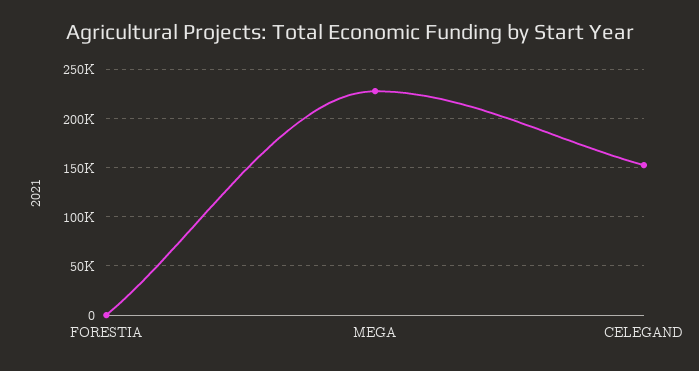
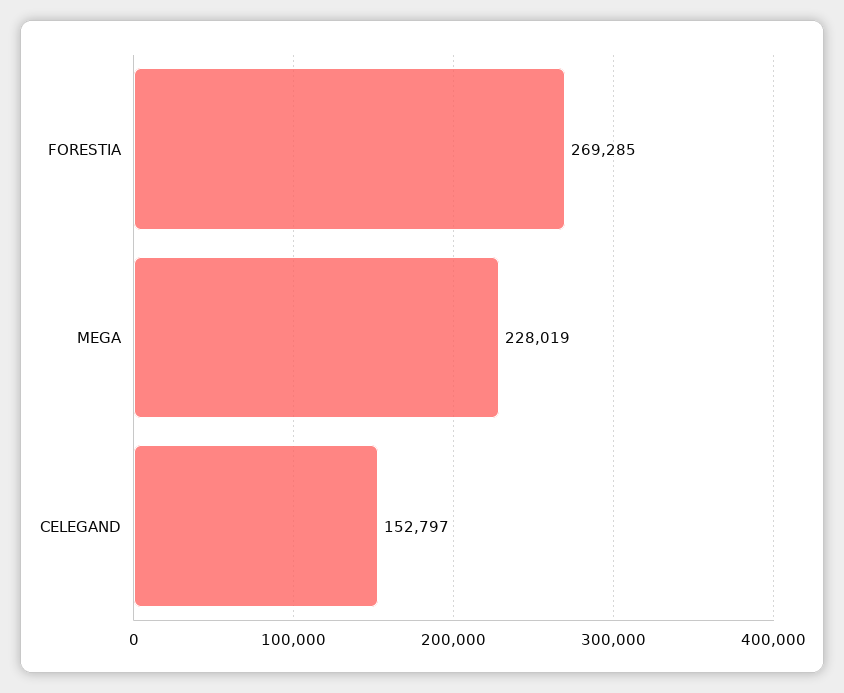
  {
-   "FORESTIA": 0,
+   "FORESTIA": 269285,
    "MEGA": 228019,
    "CELEGAND": 152797
  }

